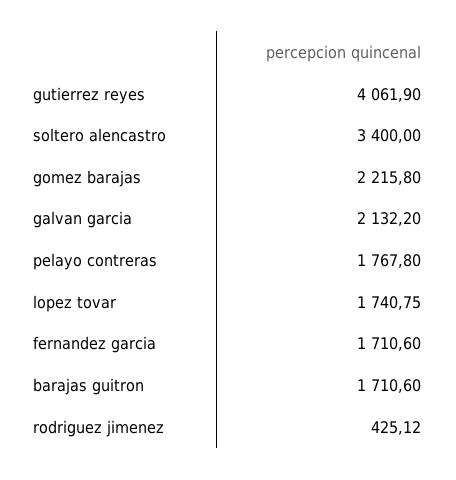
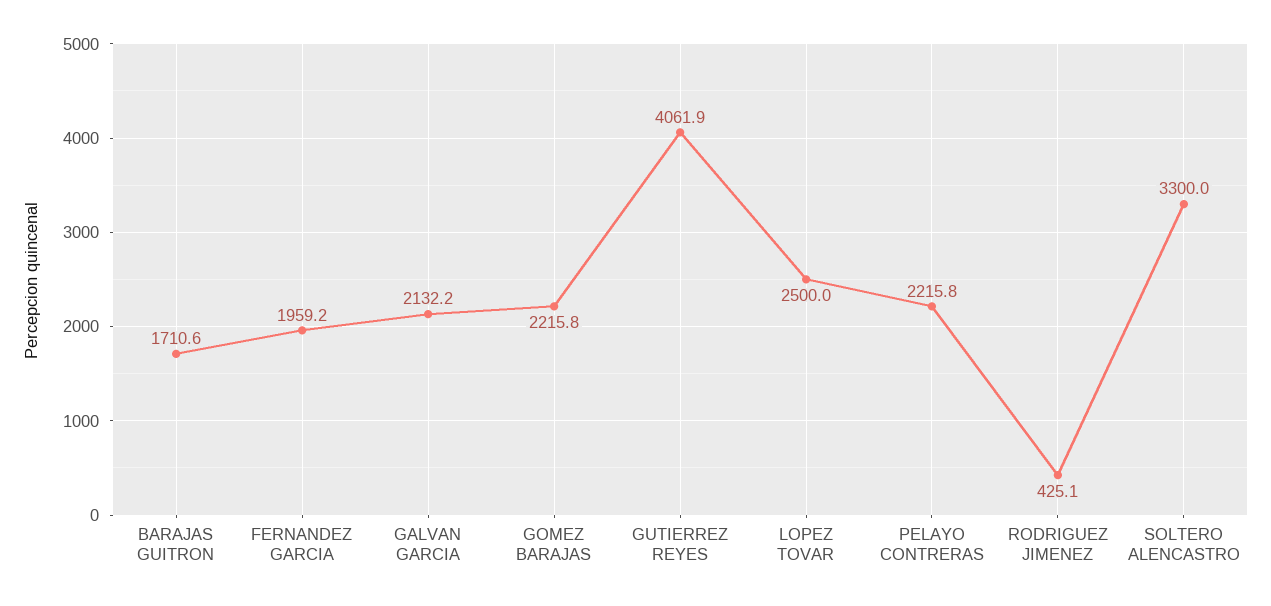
  {
    "gutierrez reyes": 4061.9,
-   "soltero alencastro": 3400,
+   "soltero alencastro": 3300,
    "gomez barajas": 2215.8,
    "galvan garcia": 2132.2,
-   "pelayo contreras": 1767.8,
+   "pelayo contreras": 2215.8,
-   "lopez tovar": 1740.75,
+   "lopez tovar": 2500,
-   "fernandez garcia": 1710.6,
+   "fernandez garcia": 1959.2,
    "barajas guitron": 1710.6,
    "rodriguez jimenez": 425.12
  }

